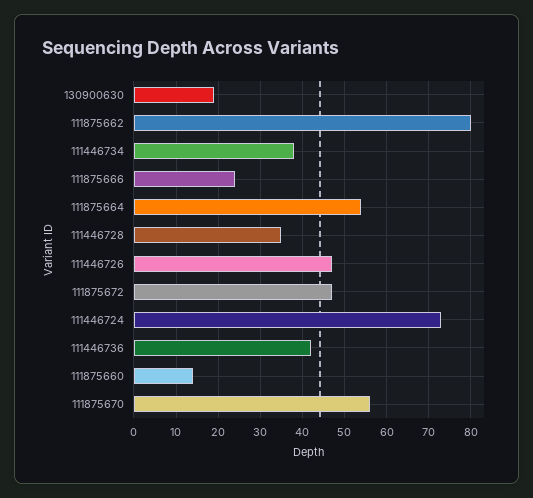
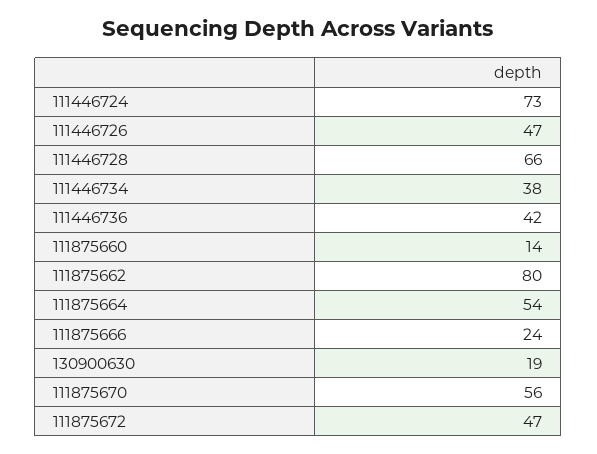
  {
    "130900630": 19,
    "111875662": 80,
    "111446734": 38,
    "111875666": 24,
    "111875664": 54,
-   "111446728": 35,
+   "111446728": 66,
    "111446726": 47,
    "111875672": 47,
    "111446724": 73,
    "111446736": 42,
    "111875660": 14,
    "111875670": 56
  }

